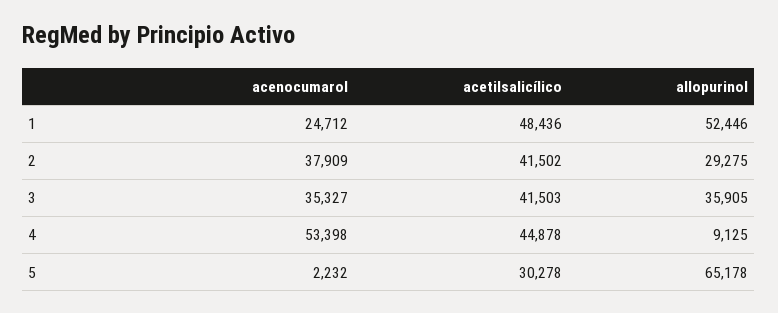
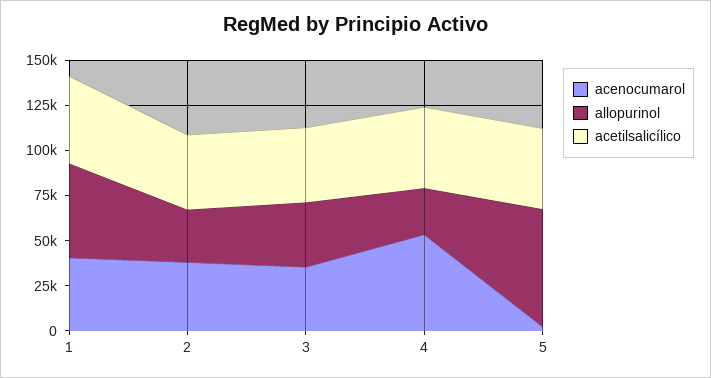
  {
    "acenocumarol": {
-     "1": 24712,
+     "1": 40000,
      "2": 37909,
      "3": 35327,
      "4": 53398,
      "5": 2232
    },
    "acetilsalicílico": {
      "1": 48436,
      "2": 41502,
      "3": 41503,
      "4": 44878,
-     "5": 30278
+     "5": 45000
    },
    "allopurinol": {
      "1": 52446,
      "2": 29275,
      "3": 35905,
-     "4": 9125,
+     "4": 25000,
      "5": 65178
    }
  }

